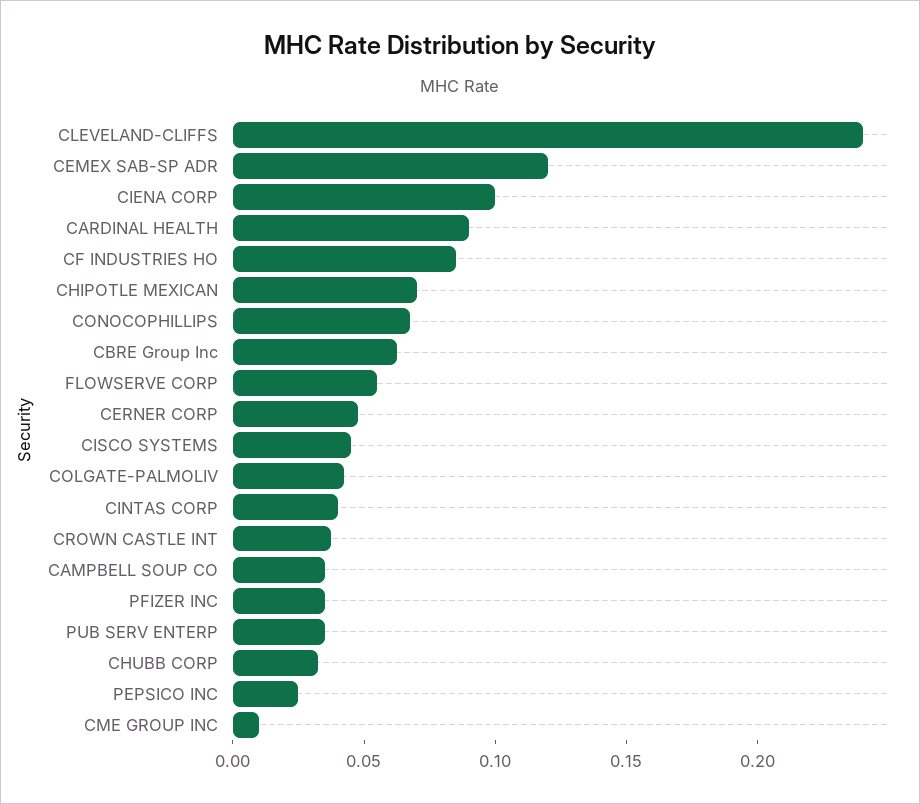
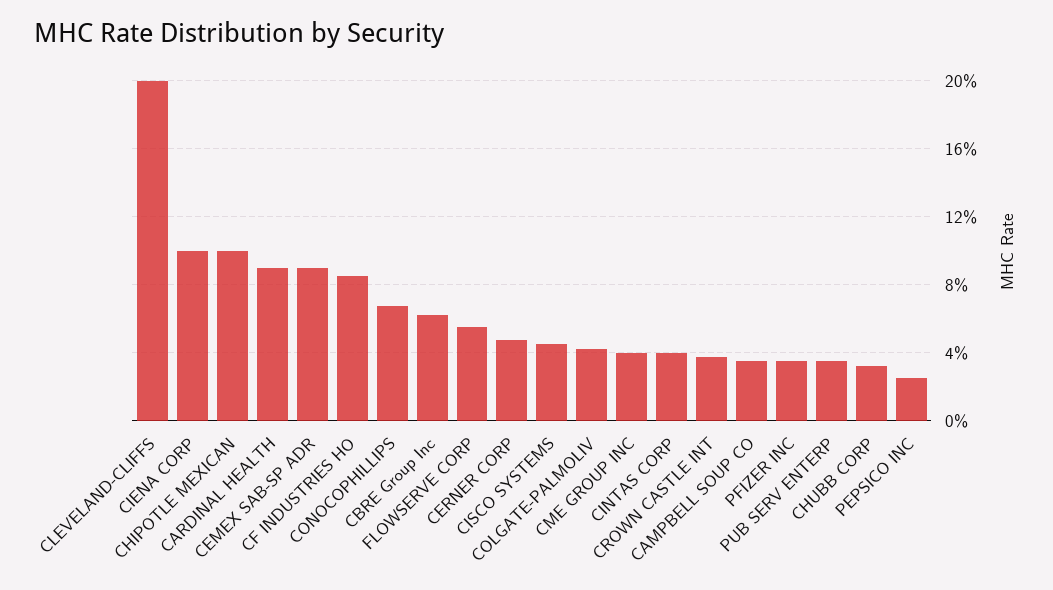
  {
-   "CLEVELAND-CLIFFS": 0.24,
+   "CLEVELAND-CLIFFS": 0.2,
-   "CEMEX SAB-SP ADR": 0.12,
+   "CEMEX SAB-SP ADR": 0.09,
    "CIENA CORP": 0.1,
    "CARDINAL HEALTH": 0.09,
    "CF INDUSTRIES HO": 0.085,
-   "CHIPOTLE MEXICAN": 0.07,
+   "CHIPOTLE MEXICAN": 0.1,
    "CONOCOPHILLIPS": 0.07,
    "CBRE Group Inc": 0.065,
    "FLOWSERVE CORP": 0.055,
    "CERNER CORP": 0.05,
    "CISCO SYSTEMS": 0.045,
    "COLGATE-PALMOLIV": 0.045,
    "CINTAS CORP": 0.04,
    "CROWN CASTLE INT": 0.04,
    "CAMPBELL SOUP CO": 0.035,
    "PFIZER INC": 0.035,
    "PUB SERV ENTERP": 0.035,
    "CHUBB CORP": 0.035,
    "PEPSICO INC": 0.025,
-   "CME GROUP INC": 0.01
+   "CME GROUP INC": 0.04
  }

